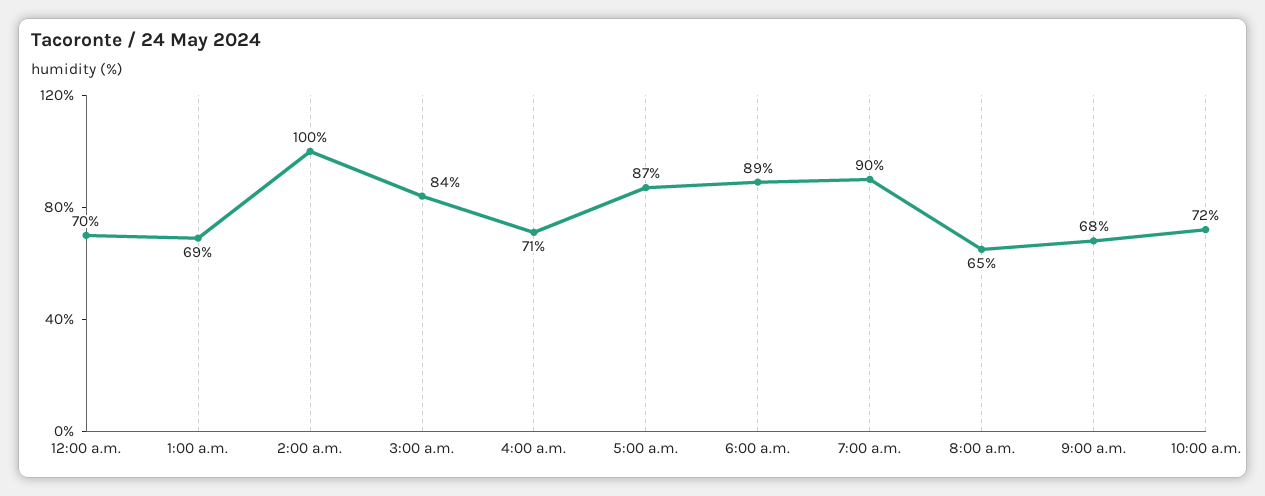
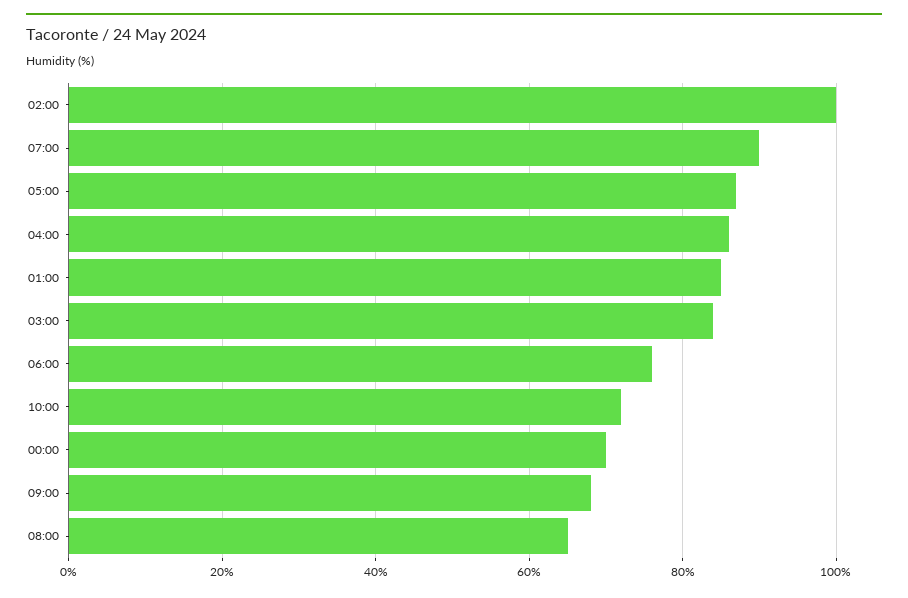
  {
    "12:00 a.m.": 70,
-   "1:00 a.m.": 69,
+   "1:00 a.m.": 85,
    "2:00 a.m.": 100,
    "3:00 a.m.": 84,
-   "4:00 a.m.": 71,
+   "4:00 a.m.": 85,
    "5:00 a.m.": 87,
-   "6:00 a.m.": 89,
+   "6:00 a.m.": 75,
    "7:00 a.m.": 90,
    "8:00 a.m.": 65,
    "9:00 a.m.": 68,
    "10:00 a.m.": 72
  }

